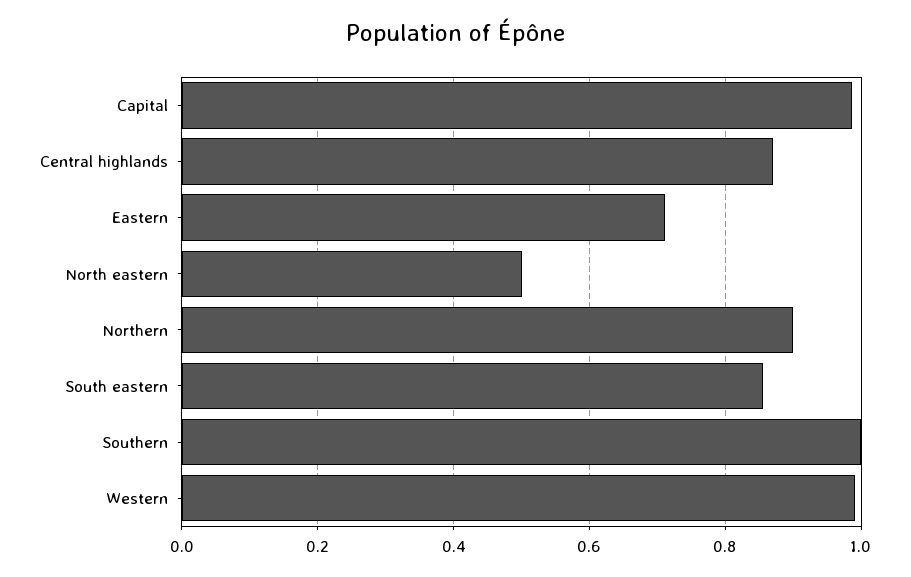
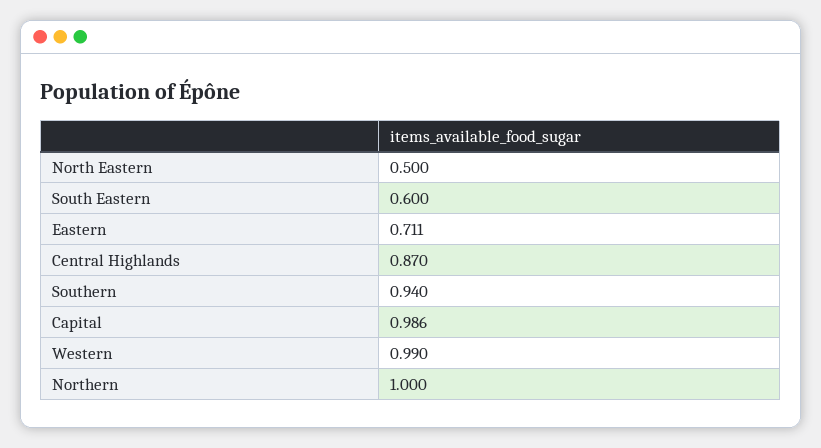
  {
    "Capital": 0.986,
    "Central highlands": 0.87,
    "Eastern": 0.711,
    "North eastern": 0.5,
-   "Northern": 0.9,
+   "Northern": 1,
-   "South eastern": 0.86,
+   "South eastern": 0.6,
-   "Southern": 1,
+   "Southern": 0.94,
    "Western": 0.99
  }

